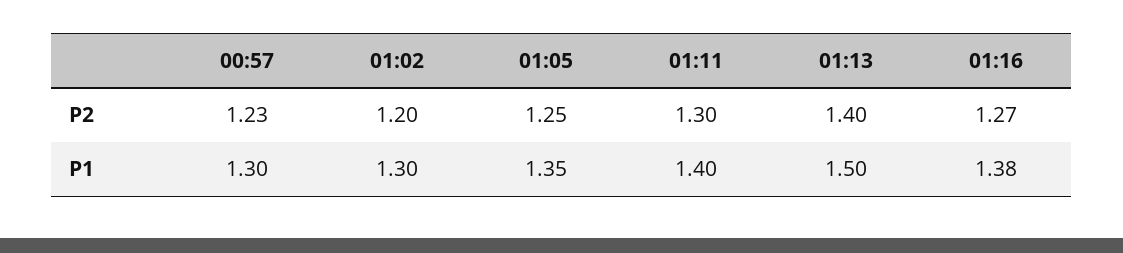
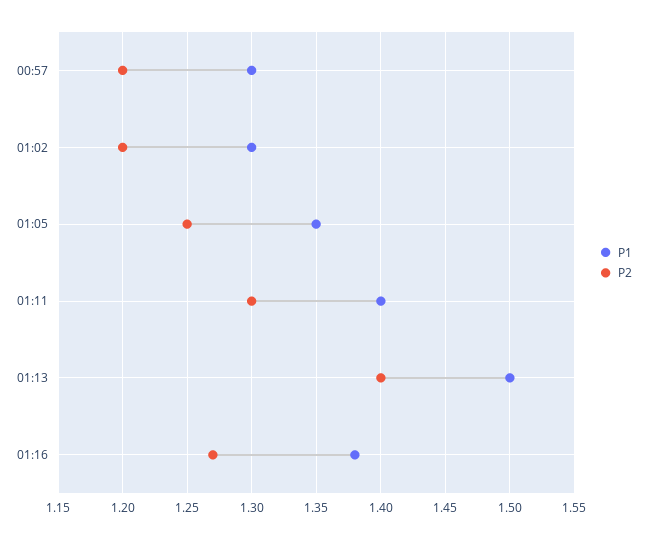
  {
    "P2": {
-     "00:57": 1.23,
+     "00:57": 1.2,
      "01:02": 1.2,
      "01:05": 1.25,
      "01:11": 1.3,
      "01:13": 1.4,
      "01:16": 1.27
    },
    "P1": {
      "00:57": 1.3,
      "01:02": 1.3,
      "01:05": 1.35,
      "01:11": 1.4,
      "01:13": 1.5,
      "01:16": 1.38
    }
  }

